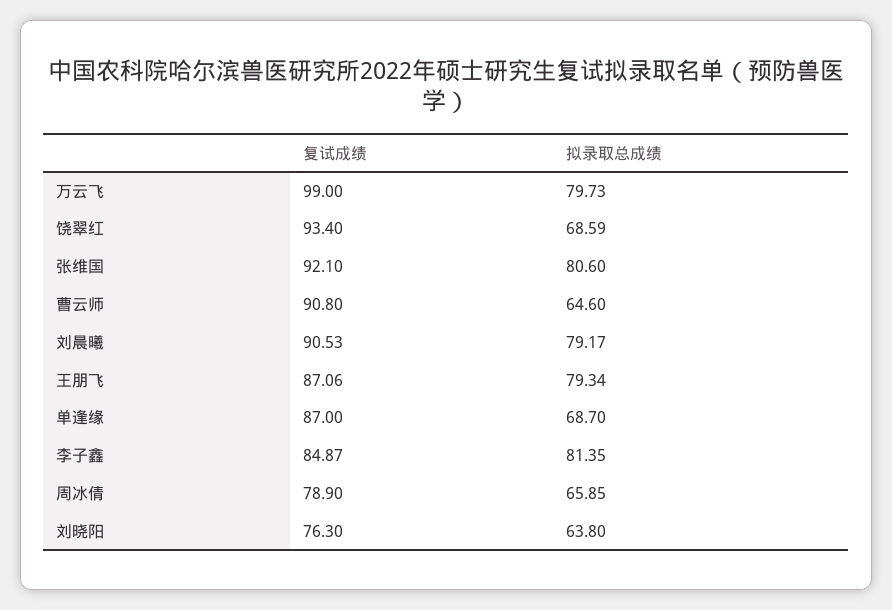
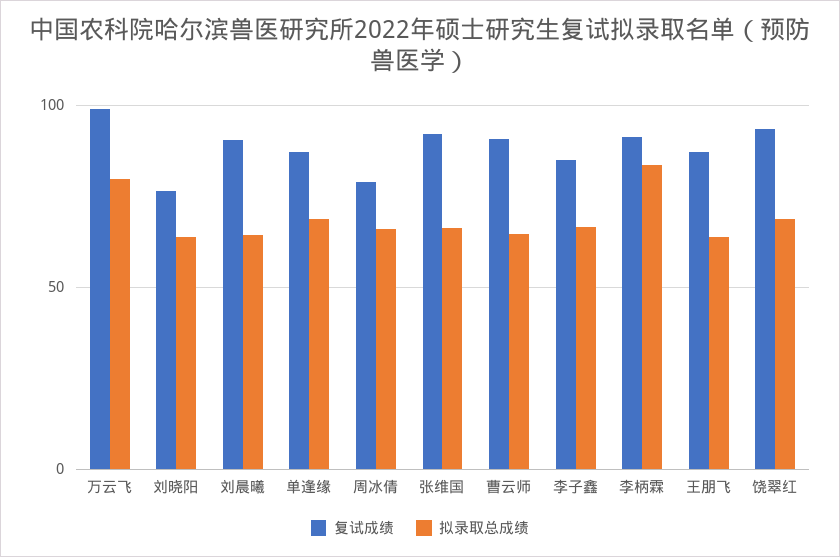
  {
    "复试成绩": {
      "万云飞": 99,
      "饶翠红": 93.4,
      "张维国": 92.1,
      "曹云师": 90.8,
      "刘晨曦": 90.53,
      "王朋飞": 87.06,
      "单逢缘": 87,
      "李子鑫": 84.87,
      "周冰倩": 78.9,
-     "刘晓阳": 76.3
+     "刘晓阳": 76.3,
+     "李柄霖": 90
    },
    "拟录取总成绩": {
      "万云飞": 79.73,
      "饶翠红": 68.59,
-     "张维国": 80.6,
+     "张维国": 65,
      "曹云师": 64.6,
-     "刘晨曦": 79.17,
+     "刘晨曦": 65,
-     "王朋飞": 79.34,
+     "王朋飞": 65,
      "单逢缘": 68.7,
-     "李子鑫": 81.35,
+     "李子鑫": 65,
      "周冰倩": 65.85,
-     "刘晓阳": 63.8
+     "刘晓阳": 63.8,
+     "李柄霖": 85
    }
  }

